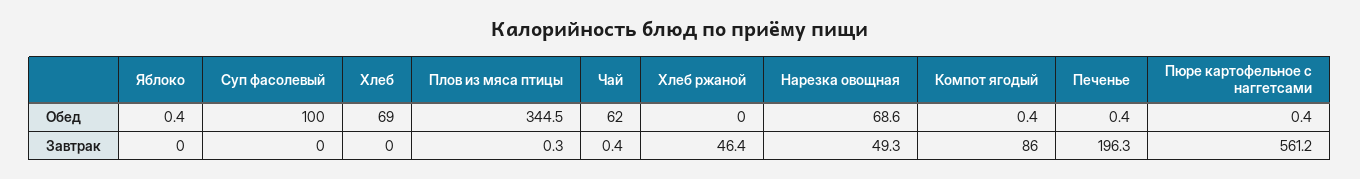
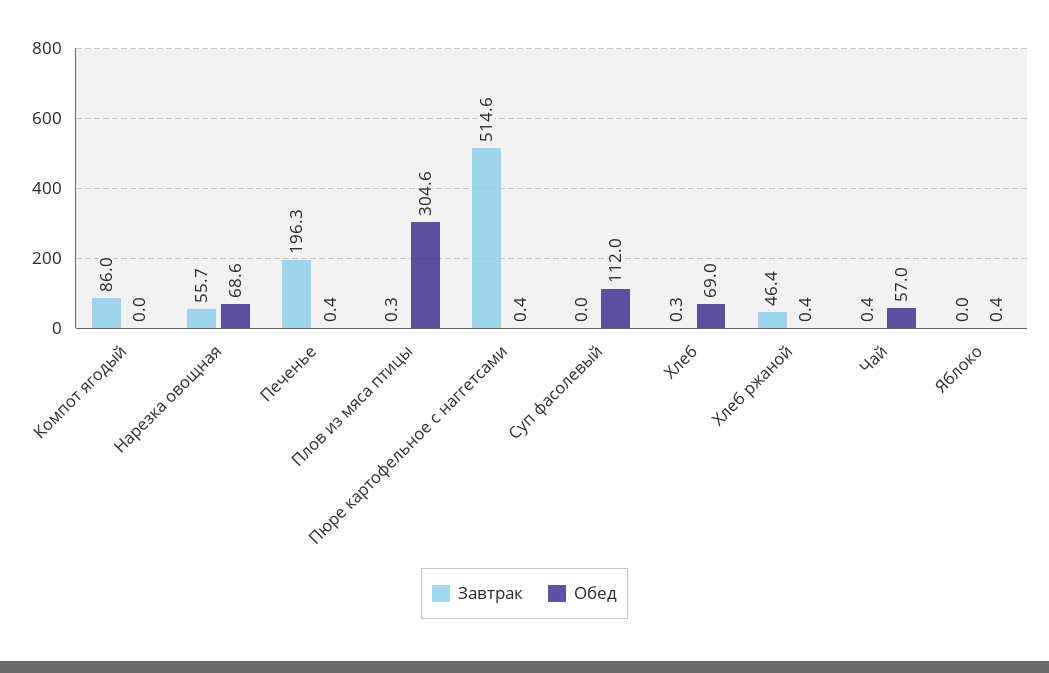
  {
    "Обед": {
      "Яблоко": 0.4,
-     "Суп фасолевый": 100,
+     "Суп фасолевый": 112,
      "Хлеб": 69,
-     "Плов из мяса птицы": 344.5,
+     "Плов из мяса птицы": 304.6,
-     "Чай": 62,
+     "Чай": 57,
-     "Хлеб ржаной": 0,
+     "Хлеб ржаной": 0.4,
      "Нарезка овощная": 68.6,
-     "Компот ягодый": 0.4,
+     "Компот ягодый": 0,
      "Печенье": 0.4,
      "Пюре картофельное с наггетсами": 0.4
    },
    "Завтрак": {
      "Яблоко": 0,
      "Суп фасолевый": 0,
-     "Хлеб": 0,
+     "Хлеб": 0.3,
      "Плов из мяса птицы": 0.3,
      "Чай": 0.4,
      "Хлеб ржаной": 46.4,
-     "Нарезка овощная": 49.3,
+     "Нарезка овощная": 55.7,
      "Компот ягодый": 86,
      "Печенье": 196.3,
-     "Пюре картофельное с наггетсами": 561.2
+     "Пюре картофельное с наггетсами": 514.6
    }
  }

